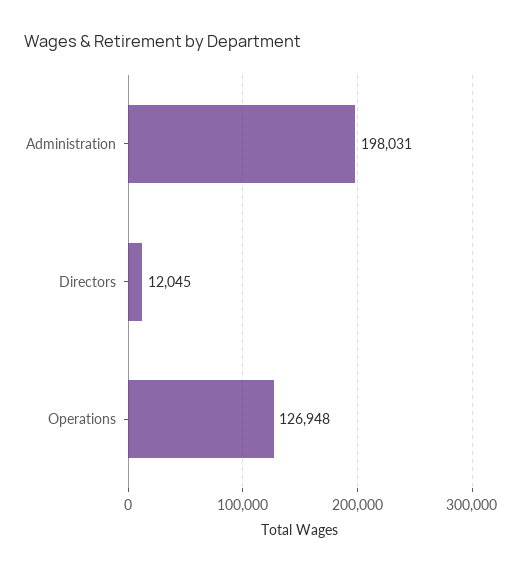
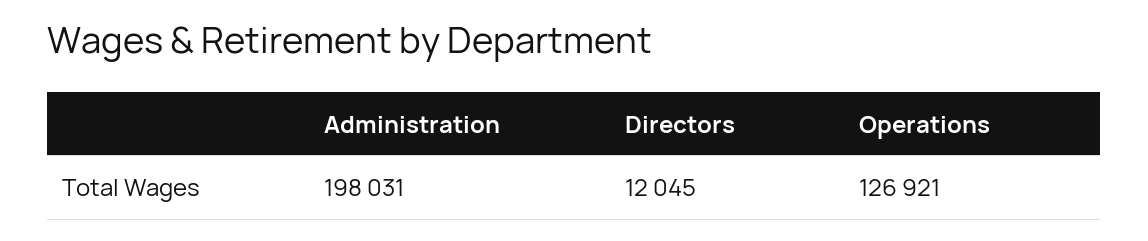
  {
    "Administration": 198031,
    "Directors": 12045,
-   "Operations": 126948
+   "Operations": 126921
  }

